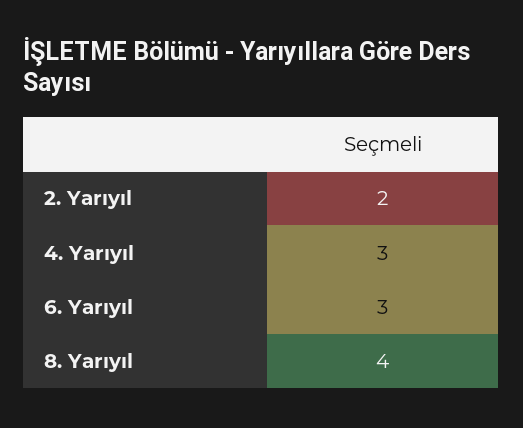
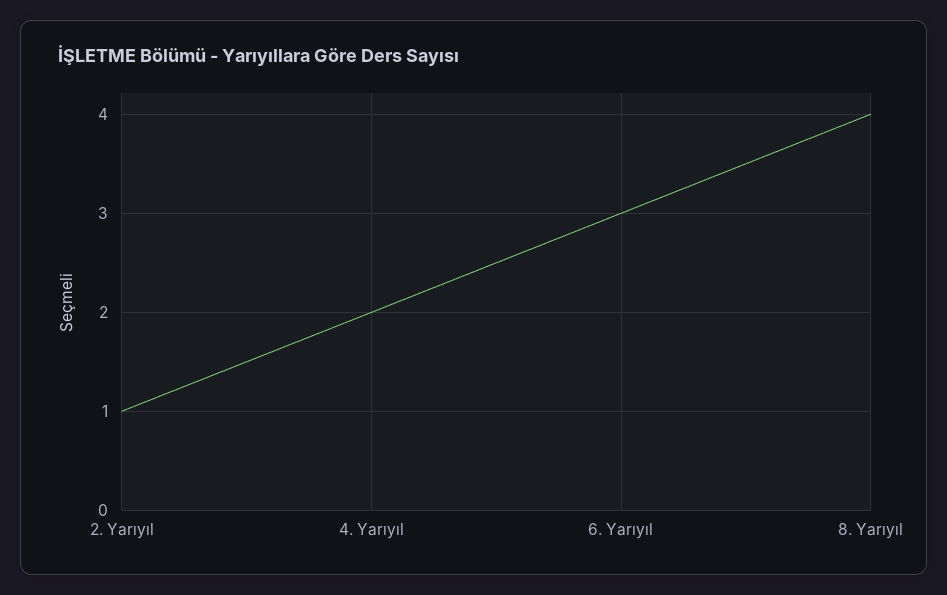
  {
-   "2. Yarıyıl": 2,
+   "2. Yarıyıl": 1,
-   "4. Yarıyıl": 3,
+   "4. Yarıyıl": 2,
    "6. Yarıyıl": 3,
    "8. Yarıyıl": 4
  }

